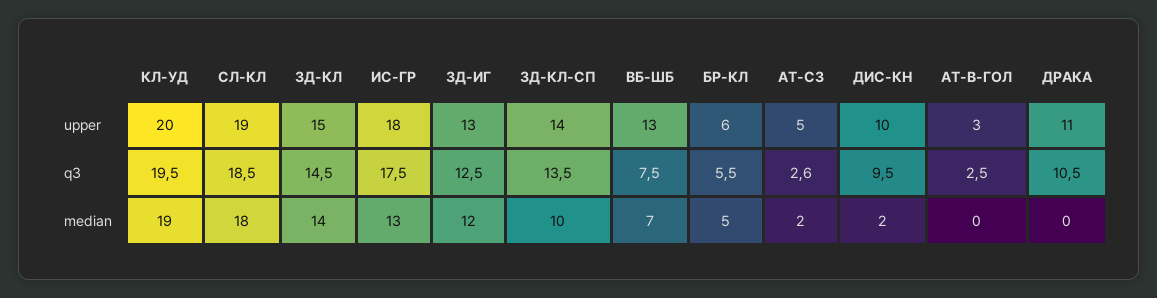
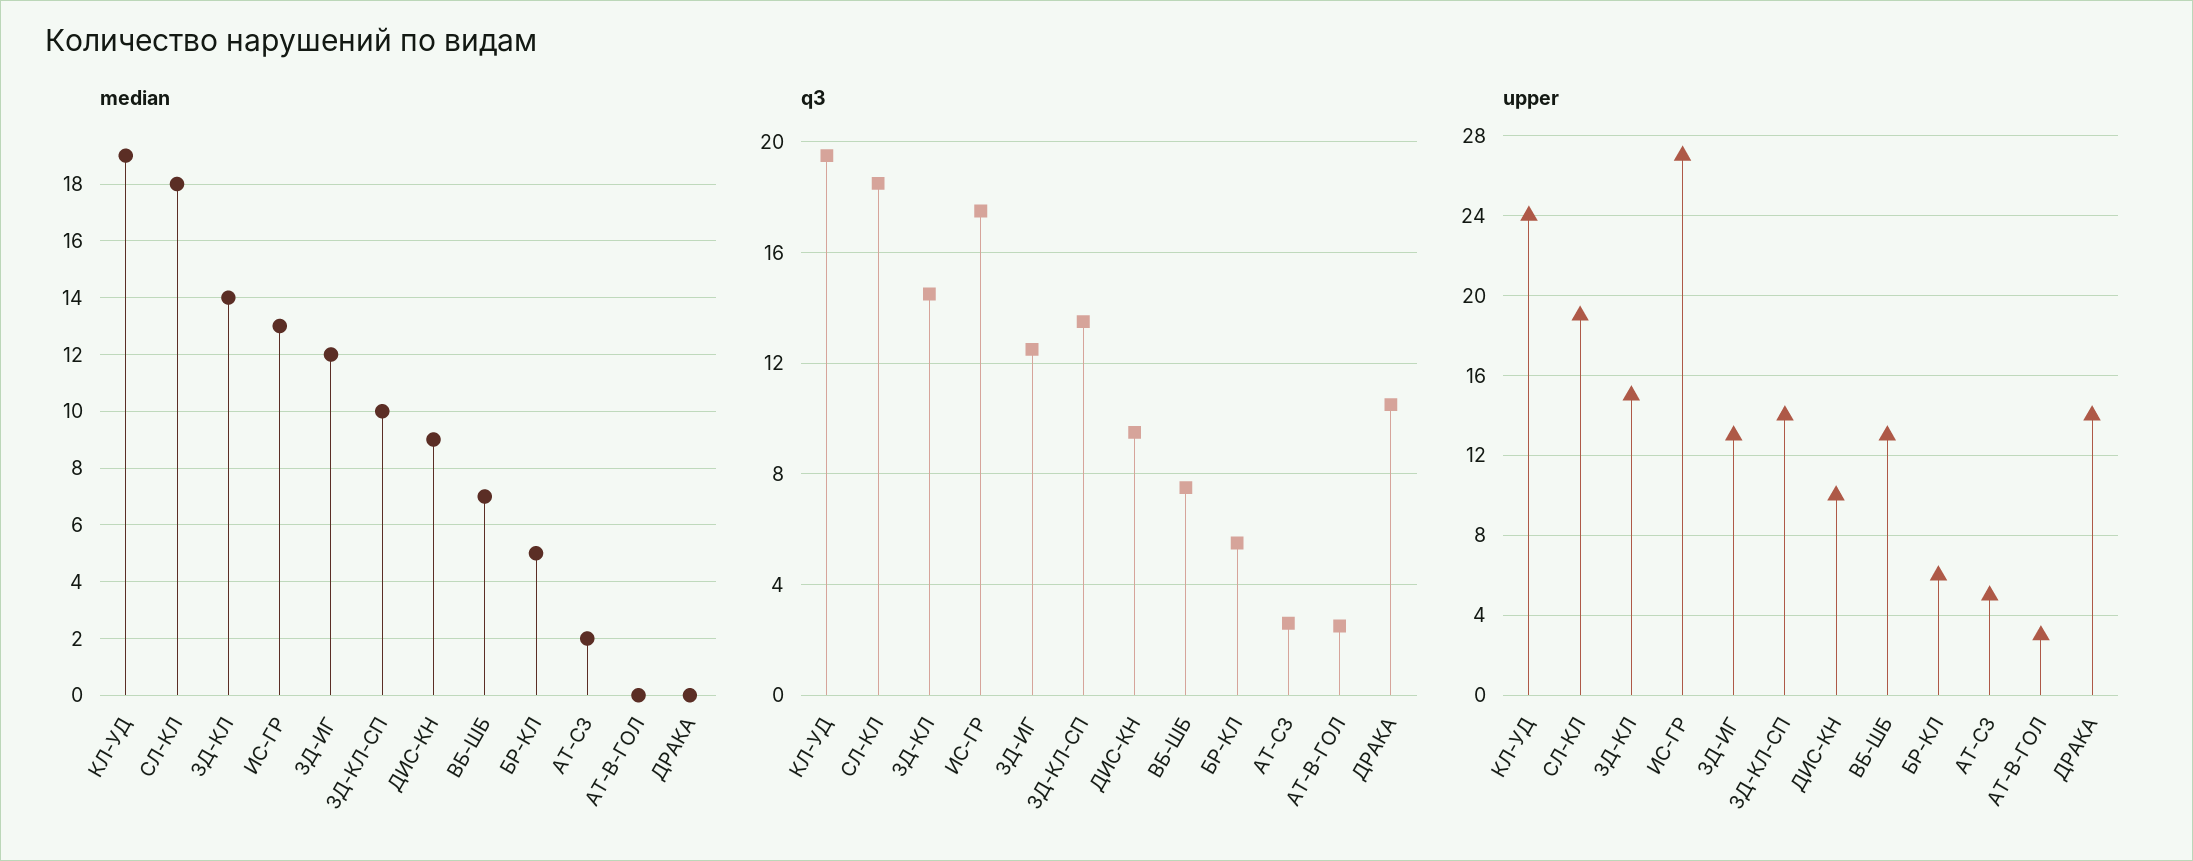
  {
    "upper": {
-     "КЛ-УД": 20,
+     "КЛ-УД": 24,
      "СЛ-КЛ": 19,
      "ЗД-КЛ": 15,
-     "ИС-ГР": 18,
+     "ИС-ГР": 27,
      "ЗД-ИГ": 13,
      "ЗД-КЛ-СП": 14,
      "ВБ-ШБ": 13,
      "БР-КЛ": 6,
      "АТ-СЗ": 5,
      "ДИС-КН": 10,
      "АТ-В-ГОЛ": 3,
-     "ДРАКА": 11
+     "ДРАКА": 14
    },
    "q3": {
      "КЛ-УД": 19.5,
      "СЛ-КЛ": 18.5,
      "ЗД-КЛ": 14.5,
      "ИС-ГР": 17.5,
      "ЗД-ИГ": 12.5,
      "ЗД-КЛ-СП": 13.5,
      "ВБ-ШБ": 7.5,
      "БР-КЛ": 5.5,
      "АТ-СЗ": 2.6,
      "ДИС-КН": 9.5,
      "АТ-В-ГОЛ": 2.5,
      "ДРАКА": 10.5
    },
    "median": {
      "КЛ-УД": 19,
      "СЛ-КЛ": 18,
      "ЗД-КЛ": 14,
      "ИС-ГР": 13,
      "ЗД-ИГ": 12,
      "ЗД-КЛ-СП": 10,
      "ВБ-ШБ": 7,
      "БР-КЛ": 5,
      "АТ-СЗ": 2,
-     "ДИС-КН": 2,
+     "ДИС-КН": 9,
      "АТ-В-ГОЛ": 0,
      "ДРАКА": 0
    }
  }

